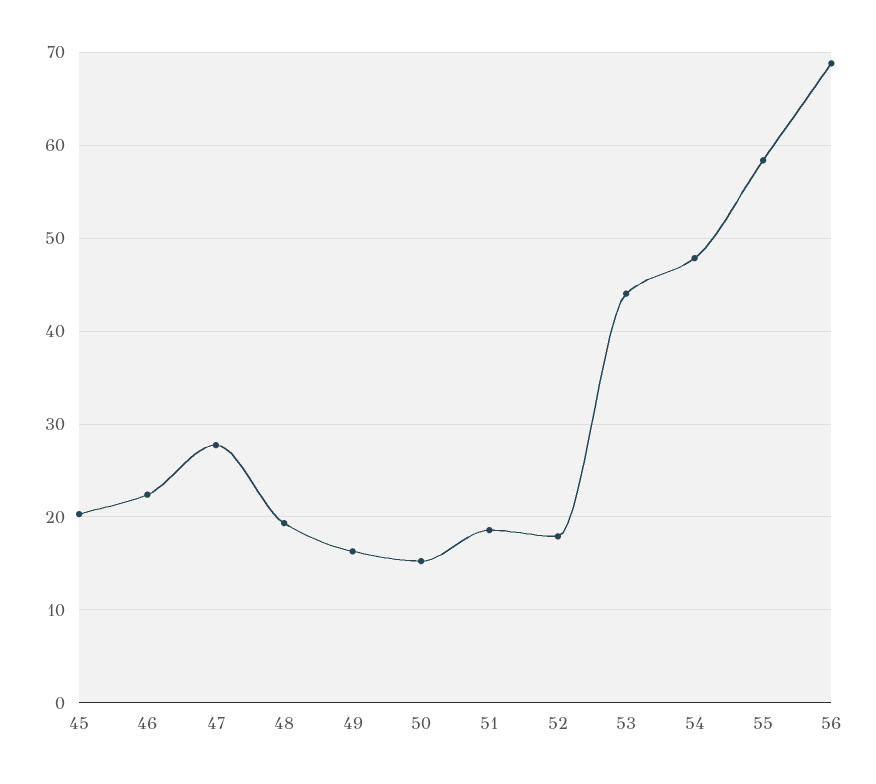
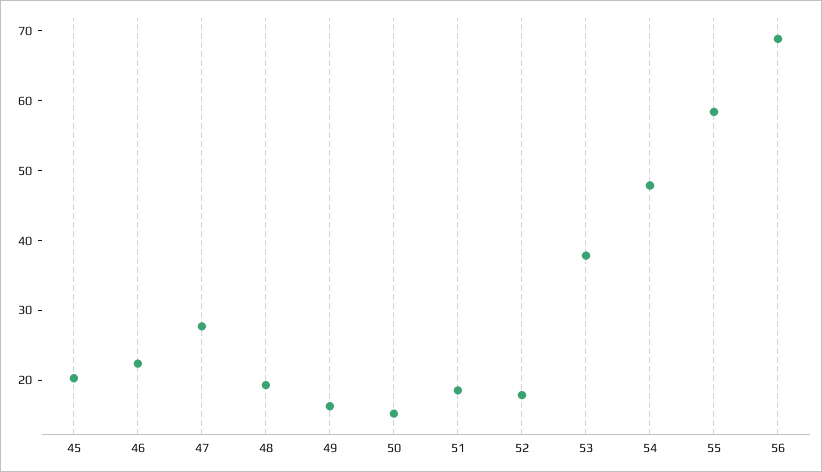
  {
    "45": 20,
    "46": 22,
    "47": 28,
    "48": 19,
    "49": 16,
    "50": 15,
    "51": 19,
    "52": 18,
-   "53": 44,
+   "53": 38,
    "54": 48,
    "55": 58,
    "56": 69
  }

